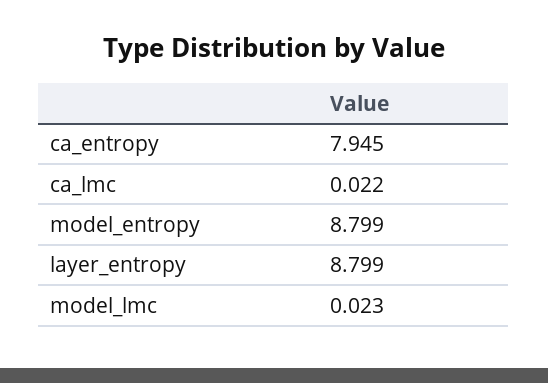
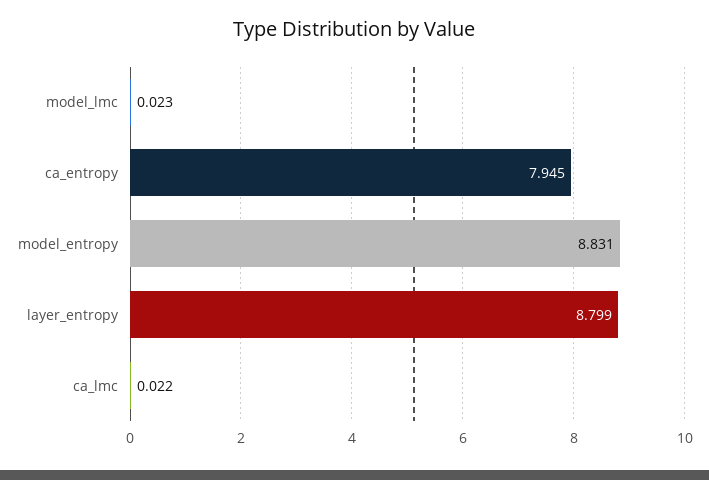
  {
    "ca_entropy": 7.945,
    "ca_lmc": 0.022,
-   "model_entropy": 8.799,
+   "model_entropy": 8.831,
    "layer_entropy": 8.799,
    "model_lmc": 0.023
  }

